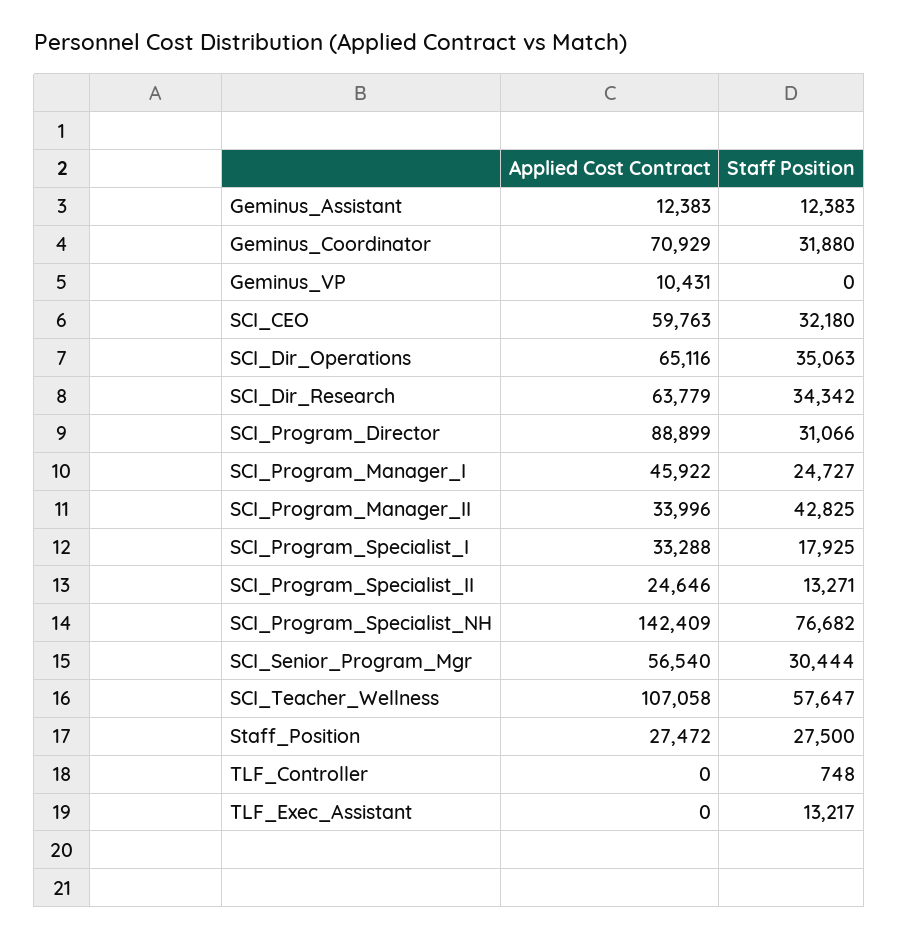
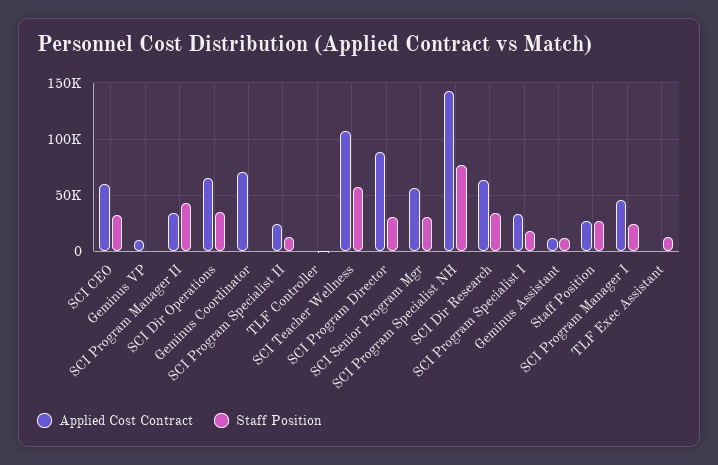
  {
    "Applied Cost Contract": {
      "Geminus_Assistant": 12383,
      "Geminus_Coordinator": 70929,
      "Geminus_VP": 10431,
      "SCI_CEO": 59763,
      "SCI_Dir_Operations": 65116,
      "SCI_Dir_Research": 63779,
      "SCI_Program_Director": 88899,
      "SCI_Program_Manager_I": 45922,
      "SCI_Program_Manager_II": 33996,
      "SCI_Program_Specialist_I": 33288,
      "SCI_Program_Specialist_II": 24646,
      "SCI_Program_Specialist_NH": 142409,
      "SCI_Senior_Program_Mgr": 56540,
      "SCI_Teacher_Wellness": 107058,
      "Staff_Position": 27472,
      "TLF_Controller": 0,
      "TLF_Exec_Assistant": 0
    },
    "Staff Position": {
      "Geminus_Assistant": 12383,
-     "Geminus_Coordinator": 31880,
+     "Geminus_Coordinator": 0,
      "Geminus_VP": 0,
      "SCI_CEO": 32180,
      "SCI_Dir_Operations": 35063,
      "SCI_Dir_Research": 34342,
      "SCI_Program_Director": 31066,
      "SCI_Program_Manager_I": 24727,
      "SCI_Program_Manager_II": 42825,
      "SCI_Program_Specialist_I": 17925,
      "SCI_Program_Specialist_II": 13271,
      "SCI_Program_Specialist_NH": 76682,
      "SCI_Senior_Program_Mgr": 30444,
      "SCI_Teacher_Wellness": 57647,
      "Staff_Position": 27500,
      "TLF_Controller": 748,
      "TLF_Exec_Assistant": 13217
    }
  }

